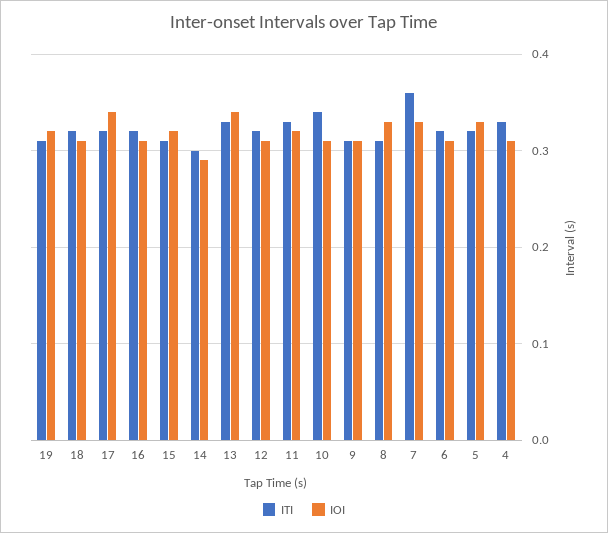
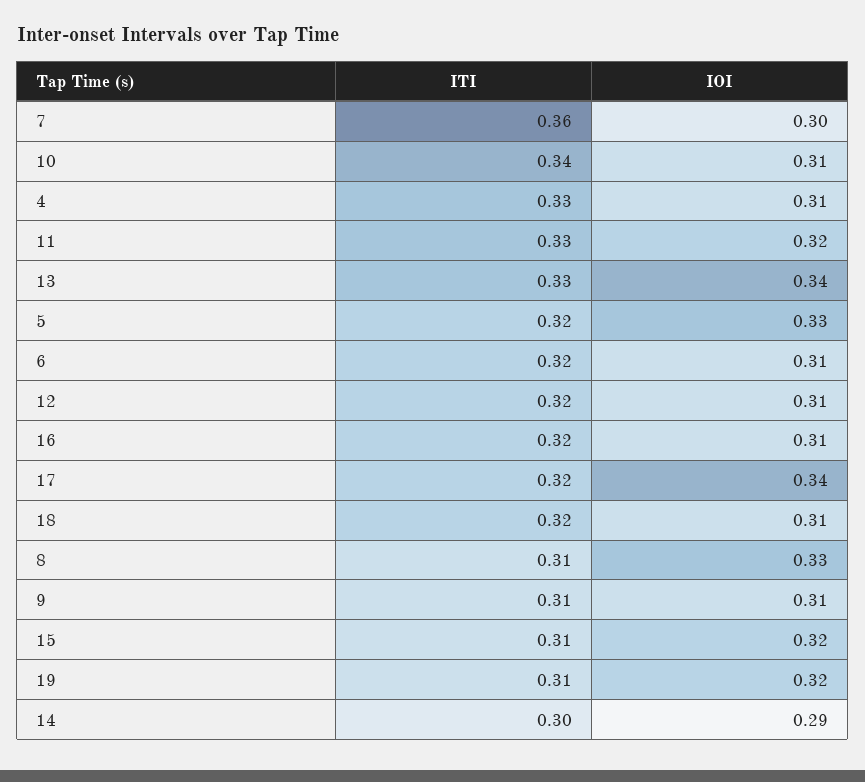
  {
    "ITI": {
      "19": 0.31,
      "18": 0.32,
      "17": 0.32,
      "16": 0.32,
      "15": 0.31,
      "14": 0.3,
      "13": 0.33,
      "12": 0.32,
      "11": 0.33,
      "10": 0.34,
      "9": 0.31,
      "8": 0.31,
      "7": 0.36,
      "6": 0.32,
      "5": 0.32,
      "4": 0.33
    },
    "IOI": {
      "19": 0.32,
      "18": 0.31,
      "17": 0.34,
      "16": 0.31,
      "15": 0.32,
      "14": 0.29,
      "13": 0.34,
      "12": 0.31,
      "11": 0.32,
      "10": 0.31,
      "9": 0.31,
      "8": 0.33,
-     "7": 0.33,
+     "7": 0.3,
      "6": 0.31,
      "5": 0.33,
      "4": 0.31
    }
  }

